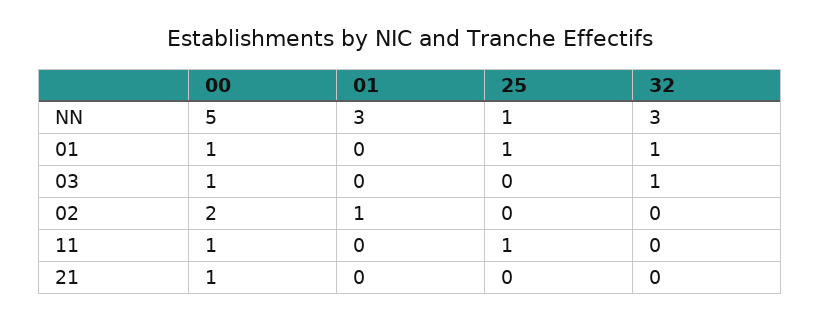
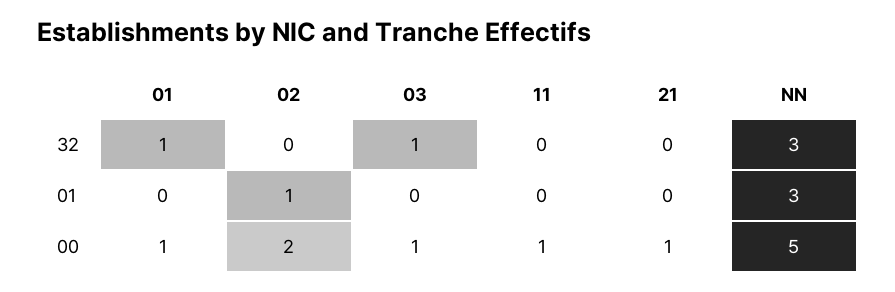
  {
    "00": {
      "NN": 5,
      "01": 1,
      "03": 1,
      "02": 2,
      "11": 1,
      "21": 1
    },
    "01": {
      "NN": 3,
      "01": 0,
      "03": 0,
      "02": 1,
      "11": 0,
      "21": 0
    },
-   "25": {
-     "NN": 1,
-     "01": 1,
-     "03": 0,
-     "02": 0,
-     "11": 1,
-     "21": 0
-   },
    "32": {
      "NN": 3,
      "01": 1,
      "03": 1,
      "02": 0,
      "11": 0,
      "21": 0
    }
  }

